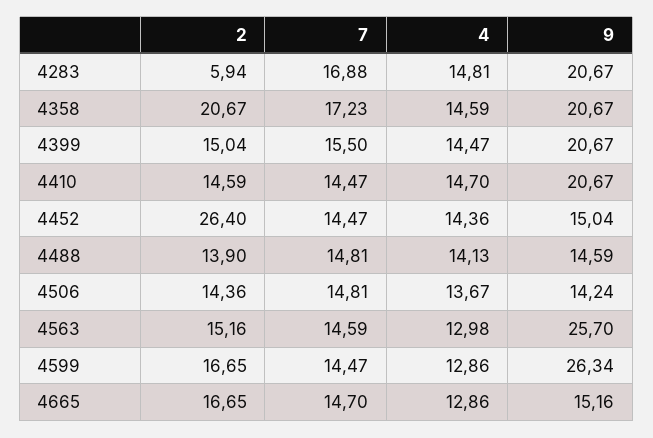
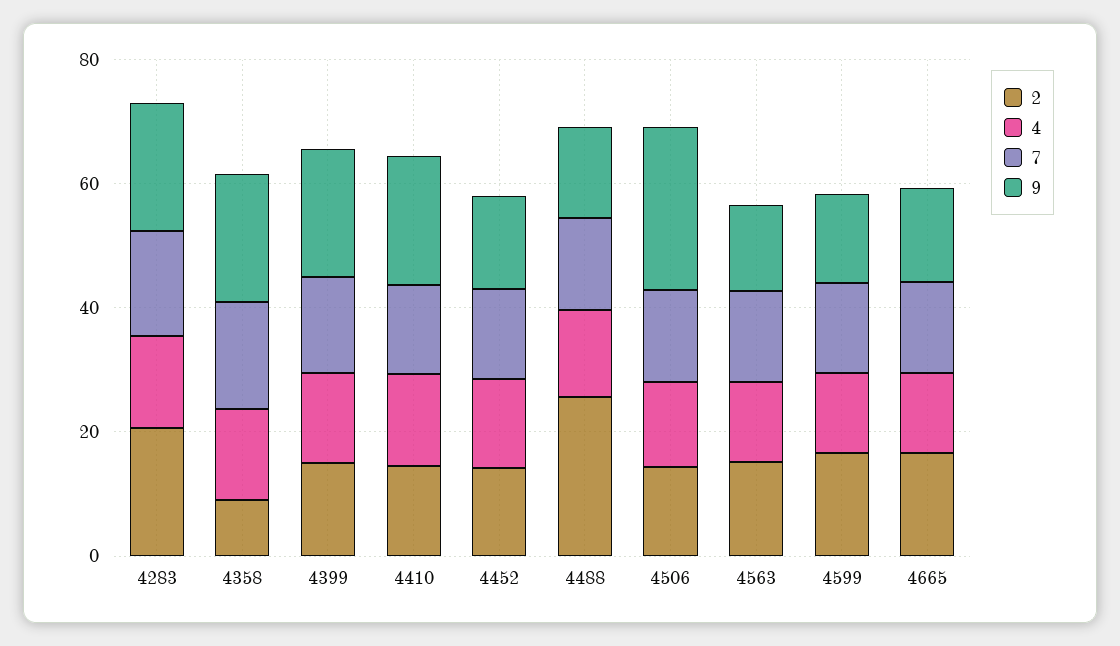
  {
    "2": {
-     "4283": 5.94,
+     "4283": 20,
-     "4358": 20.67,
+     "4358": 10,
      "4399": 15.04,
      "4410": 14.59,
-     "4452": 26.4,
+     "4452": 15,
-     "4488": 13.9,
+     "4488": 25,
      "4506": 14.36,
      "4563": 15.16,
      "4599": 16.65,
      "4665": 16.65
    },
    "7": {
      "4283": 16.88,
      "4358": 17.23,
      "4399": 15.5,
      "4410": 14.47,
      "4452": 14.47,
      "4488": 14.81,
      "4506": 14.81,
      "4563": 14.59,
      "4599": 14.47,
      "4665": 14.7
    },
    "4": {
      "4283": 14.81,
      "4358": 14.59,
      "4399": 14.47,
      "4410": 14.7,
      "4452": 14.36,
      "4488": 14.13,
      "4506": 13.67,
      "4563": 12.98,
      "4599": 12.86,
      "4665": 12.86
    },
    "9": {
      "4283": 20.67,
      "4358": 20.67,
      "4399": 20.67,
      "4410": 20.67,
      "4452": 15.04,
      "4488": 14.59,
-     "4506": 14.24,
+     "4506": 25,
-     "4563": 25.7,
+     "4563": 15,
-     "4599": 26.34,
+     "4599": 15,
      "4665": 15.16
    }
  }

